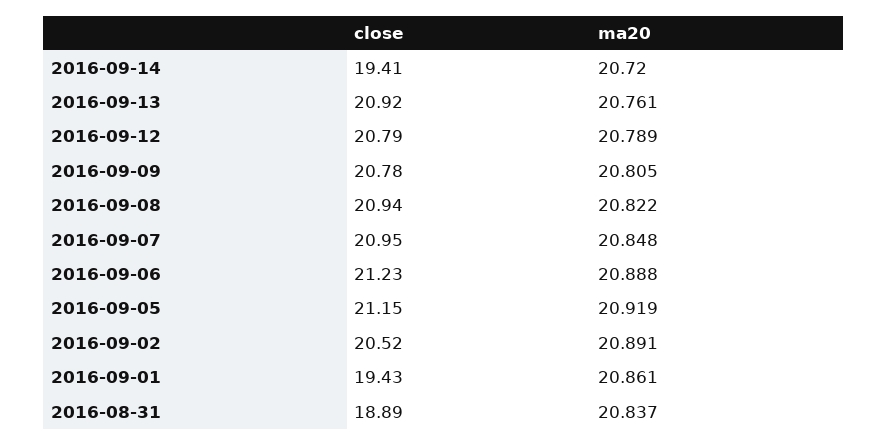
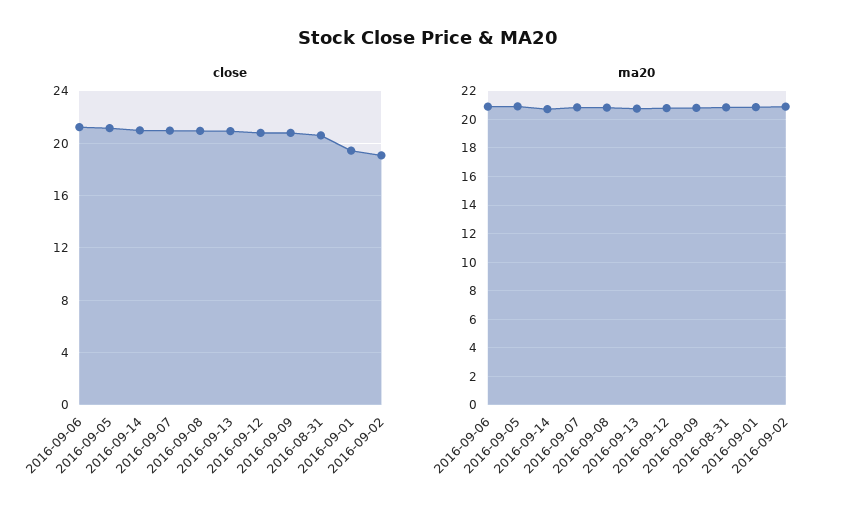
  {
    "close": {
-     "2016-09-14": 19.41,
+     "2016-09-14": 21,
      "2016-09-13": 20.92,
      "2016-09-12": 20.79,
      "2016-09-09": 20.78,
      "2016-09-08": 20.94,
      "2016-09-07": 20.95,
      "2016-09-06": 21.23,
      "2016-09-05": 21.15,
-     "2016-09-02": 20.52,
+     "2016-09-02": 19,
      "2016-09-01": 19.43,
-     "2016-08-31": 18.89
+     "2016-08-31": 20.5
    },
    "ma20": {
      "2016-09-14": 20.72,
      "2016-09-13": 20.761,
      "2016-09-12": 20.789,
      "2016-09-09": 20.805,
      "2016-09-08": 20.822,
      "2016-09-07": 20.848,
      "2016-09-06": 20.888,
      "2016-09-05": 20.919,
      "2016-09-02": 20.891,
      "2016-09-01": 20.861,
      "2016-08-31": 20.837
    }
  }

